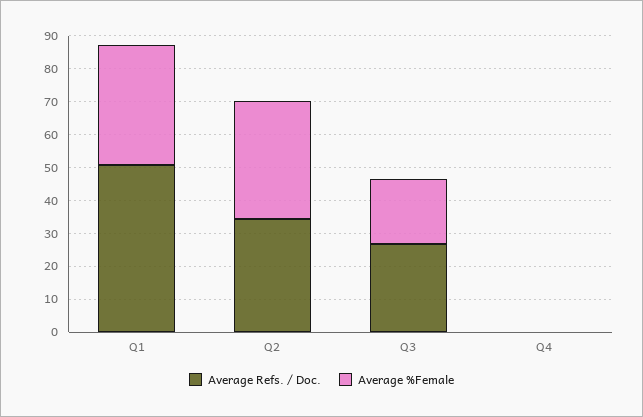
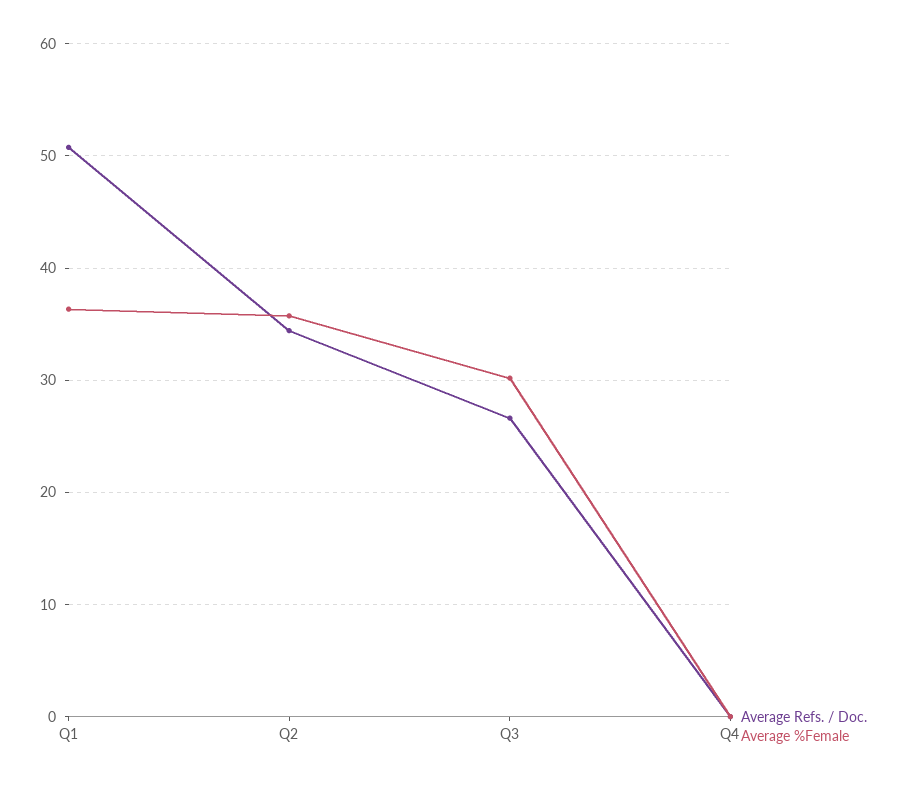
  {
    "Average Refs. / Doc.": {
      "Q1": 51,
      "Q2": 34,
      "Q3": 27,
      "Q4": 0
    },
    "Average %Female": {
      "Q1": 36,
      "Q2": 36,
-     "Q3": 20,
+     "Q3": 30,
      "Q4": 0
    }
  }

